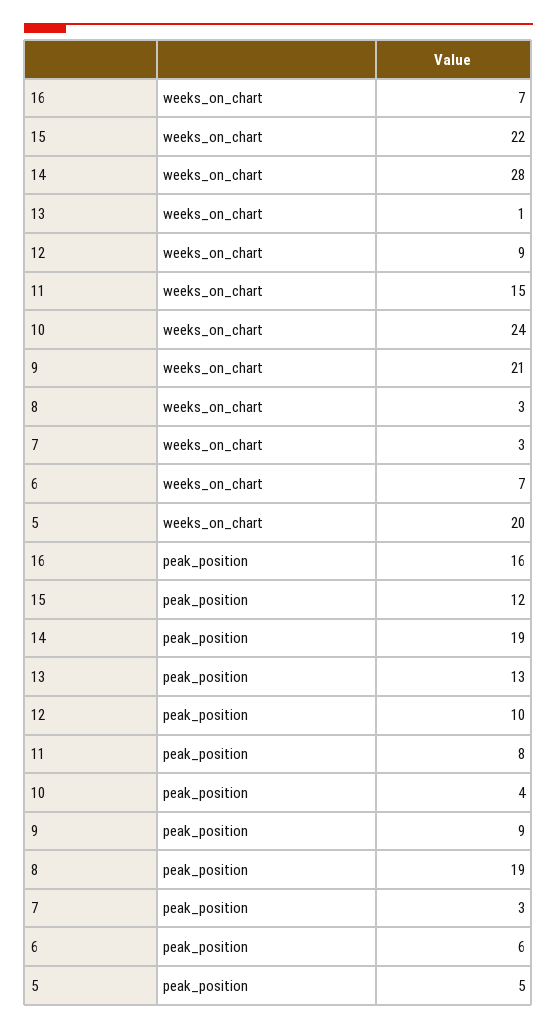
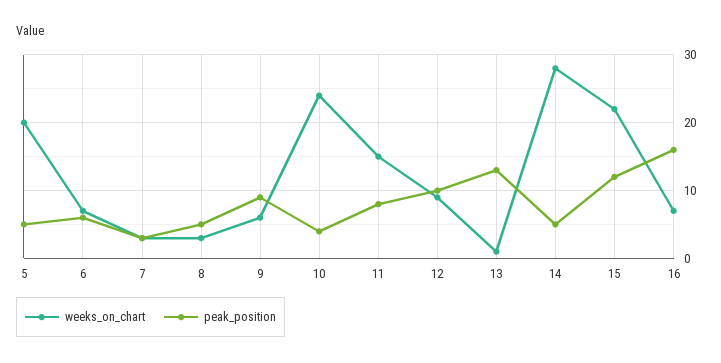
  {
    "weeks_on_chart": {
      "16": 7,
      "15": 22,
      "14": 28,
      "13": 1,
      "12": 9,
      "11": 15,
      "10": 24,
-     "9": 21,
+     "9": 6,
      "8": 3,
      "7": 3,
      "6": 7,
      "5": 20
    },
    "peak_position": {
      "16": 16,
      "15": 12,
-     "14": 19,
+     "14": 5,
      "13": 13,
      "12": 10,
      "11": 8,
      "10": 4,
      "9": 9,
-     "8": 19,
+     "8": 5,
      "7": 3,
      "6": 6,
      "5": 5
    }
  }

